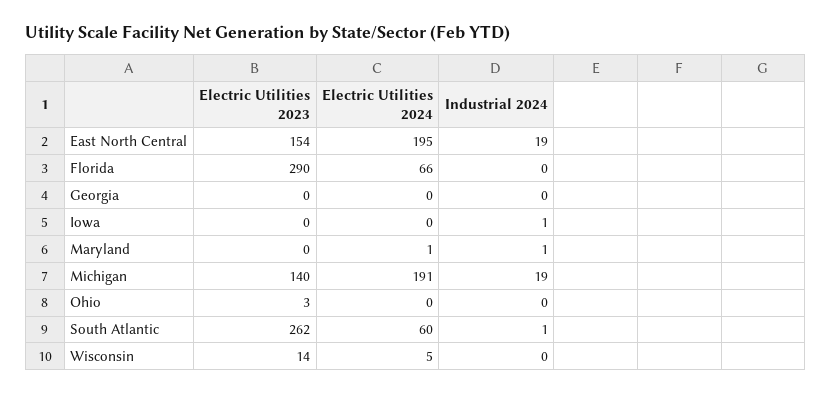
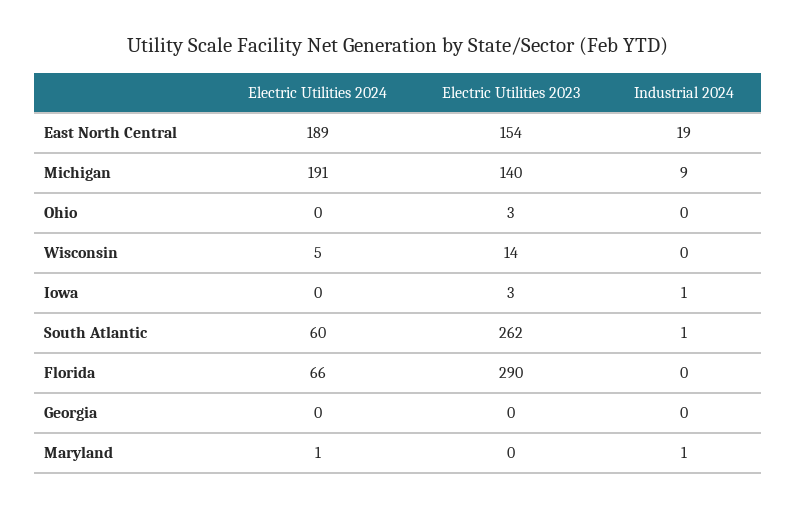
  {
    "Electric Utilities 2023": {
      "East North Central": 154,
      "Florida": 290,
      "Georgia": 0,
-     "Iowa": 0,
+     "Iowa": 3,
      "Maryland": 0,
      "Michigan": 140,
      "Ohio": 3,
      "South Atlantic": 262,
      "Wisconsin": 14
    },
    "Electric Utilities 2024": {
-     "East North Central": 195,
+     "East North Central": 189,
      "Florida": 66,
      "Georgia": 0,
      "Iowa": 0,
      "Maryland": 1,
      "Michigan": 191,
      "Ohio": 0,
      "South Atlantic": 60,
      "Wisconsin": 5
    },
    "Industrial 2024": {
      "East North Central": 19,
      "Florida": 0,
      "Georgia": 0,
      "Iowa": 1,
      "Maryland": 1,
-     "Michigan": 19,
+     "Michigan": 9,
      "Ohio": 0,
      "South Atlantic": 1,
      "Wisconsin": 0
    }
  }

